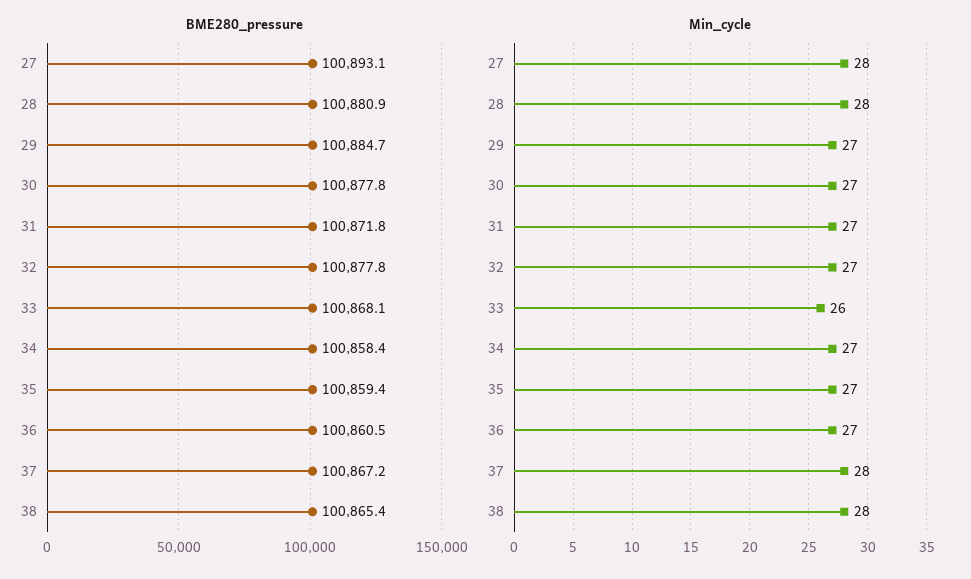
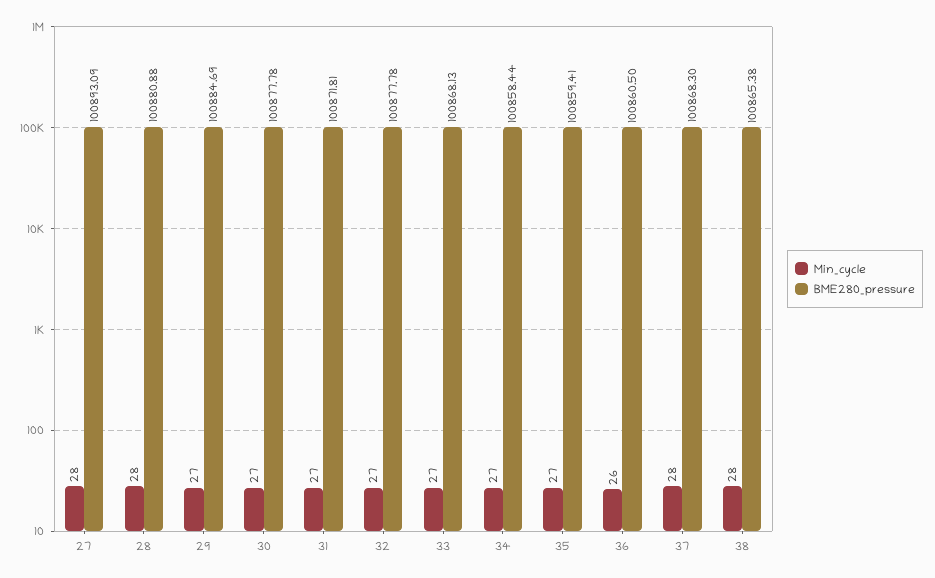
  {
    "BME280_pressure": {
      "27": 100893.09,
      "28": 100880.88,
      "29": 100884.69,
      "30": 100877.78,
      "31": 100871.81,
      "32": 100877.78,
      "33": 100868.13,
      "34": 100858.44,
      "35": 100859.41,
      "36": 100860.5,
-     "37": 100867.2,
+     "37": 100868.3,
      "38": 100865.38
    },
    "Min_cycle": {
      "27": 28,
      "28": 28,
      "29": 27,
      "30": 27,
      "31": 27,
      "32": 27,
-     "33": 26,
+     "33": 27,
      "34": 27,
      "35": 27,
-     "36": 27,
+     "36": 26,
      "37": 28,
      "38": 28
    }
  }

